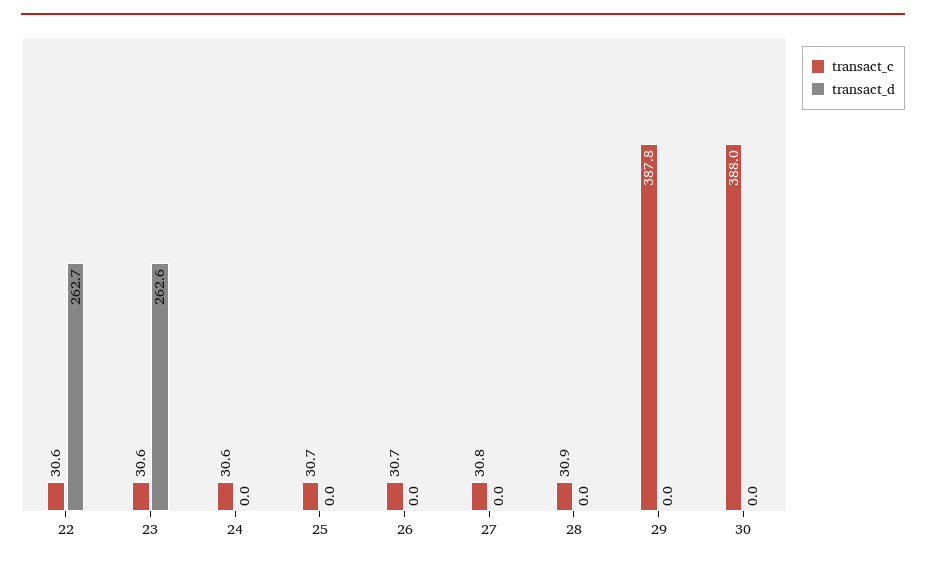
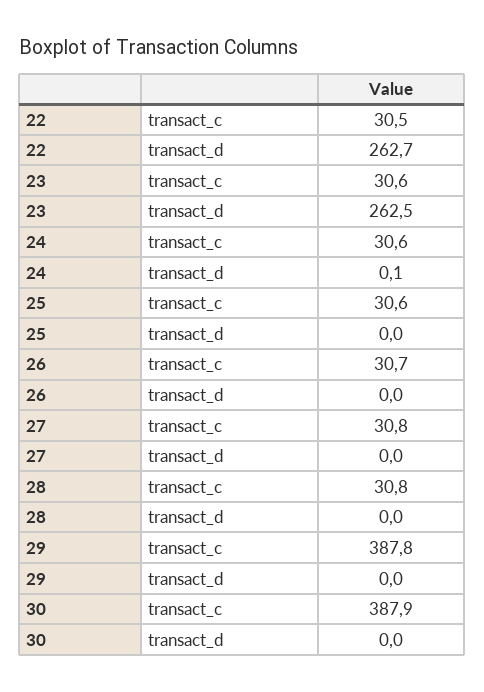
  {
    "transact_c": {
-     "22": 30.6,
+     "22": 30.5,
      "23": 30.6,
      "24": 30.6,
-     "25": 30.7,
+     "25": 30.6,
      "26": 30.7,
      "27": 30.8,
-     "28": 30.9,
+     "28": 30.8,
      "29": 387.8,
-     "30": 388
+     "30": 387.9
    },
    "transact_d": {
      "22": 262.7,
-     "23": 262.6,
+     "23": 262.5,
-     "24": 0,
+     "24": 0.1,
      "25": 0,
      "26": 0,
      "27": 0,
      "28": 0,
      "29": 0,
      "30": 0
    }
  }

